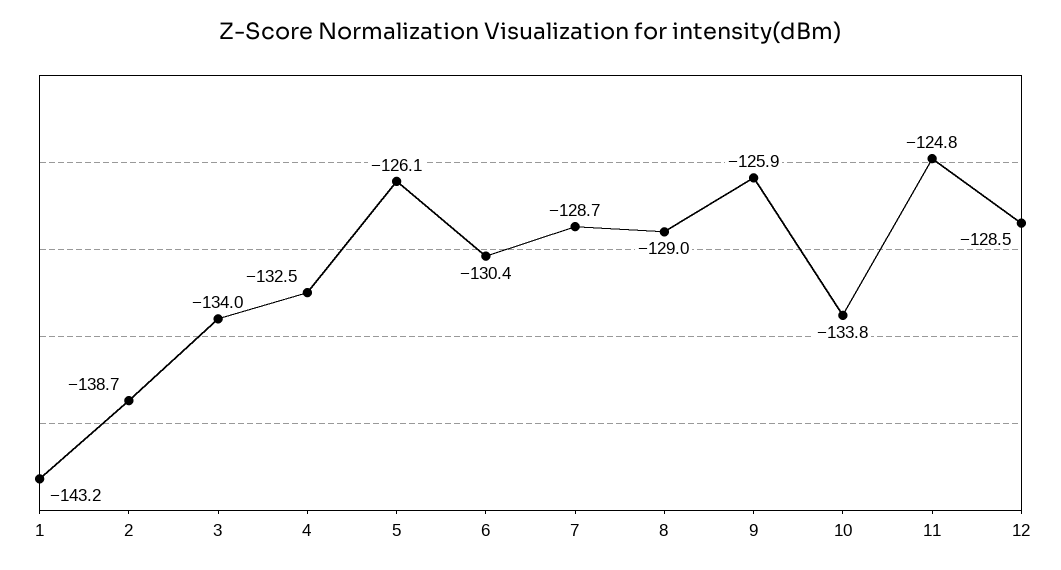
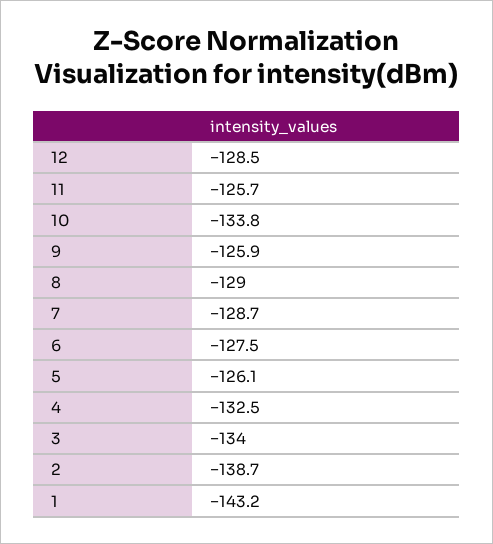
  {
    "1": -143.2,
    "2": -138.7,
    "3": -134,
    "4": -132.5,
    "5": -126.1,
-   "6": -130.4,
+   "6": -127.5,
    "7": -128.7,
    "8": -129,
    "9": -125.9,
    "10": -133.8,
-   "11": -124.8,
+   "11": -125.7,
    "12": -128.5
  }

